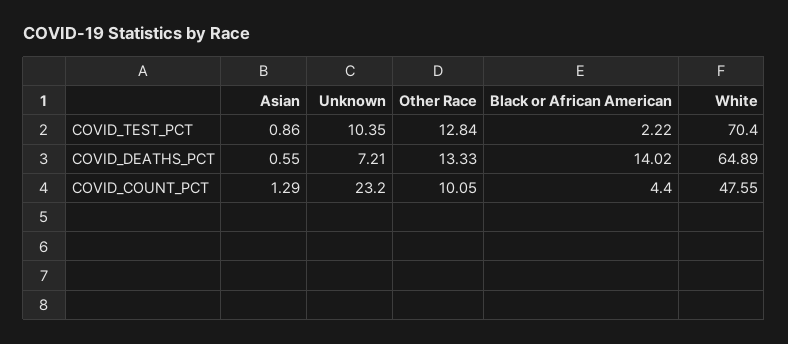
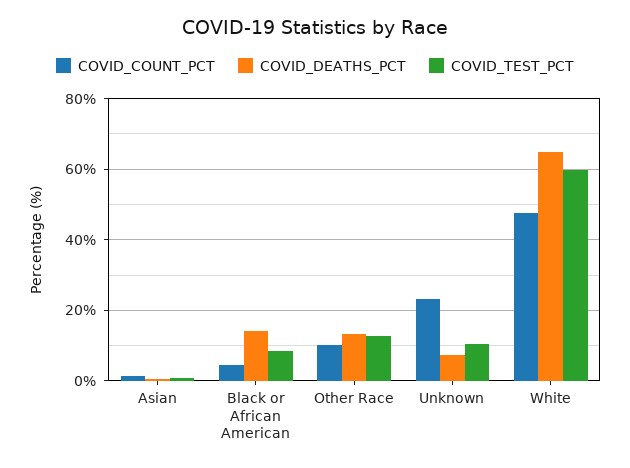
  {
    "COVID_TEST_PCT": {
      "Asian": 0.86,
      "Unknown": 10.35,
      "Other Race": 12.84,
-     "Black or African American": 2.22,
+     "Black or African American": 8,
-     "White": 70.4
+     "White": 60
    },
    "COVID_DEATHS_PCT": {
      "Asian": 0.55,
      "Unknown": 7.21,
      "Other Race": 13.33,
      "Black or African American": 14.02,
      "White": 64.89
    },
    "COVID_COUNT_PCT": {
      "Asian": 1.29,
      "Unknown": 23.2,
      "Other Race": 10.05,
      "Black or African American": 4.4,
      "White": 47.55
    }
  }

